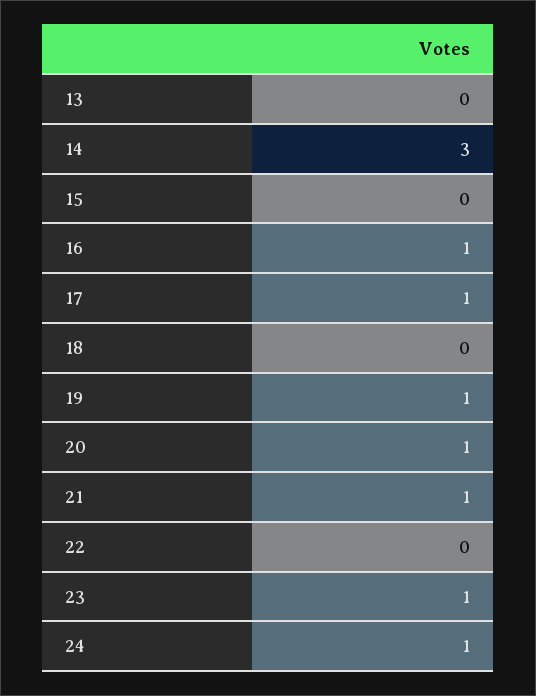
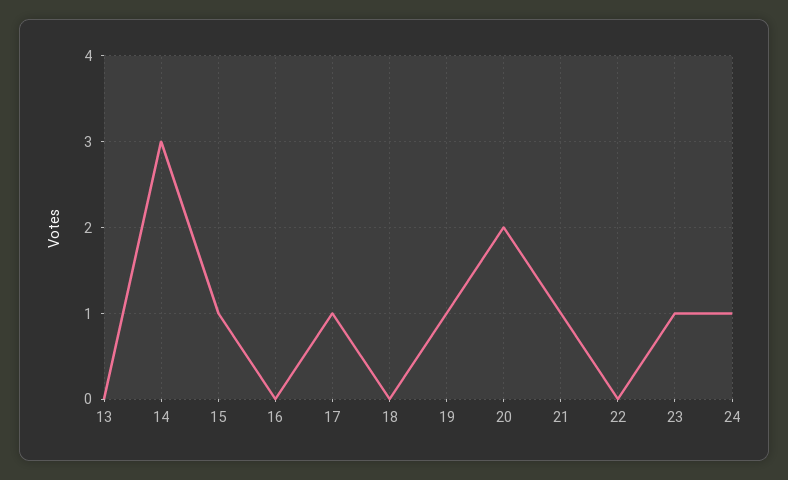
  {
    "13": 0,
    "14": 3,
-   "15": 0,
+   "15": 1,
-   "16": 1,
+   "16": 0,
    "17": 1,
    "18": 0,
    "19": 1,
-   "20": 1,
+   "20": 2,
    "21": 1,
    "22": 0,
    "23": 1,
    "24": 1
  }

